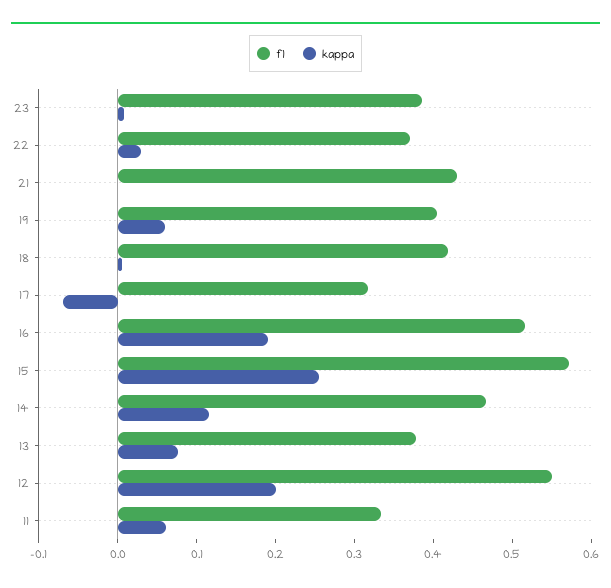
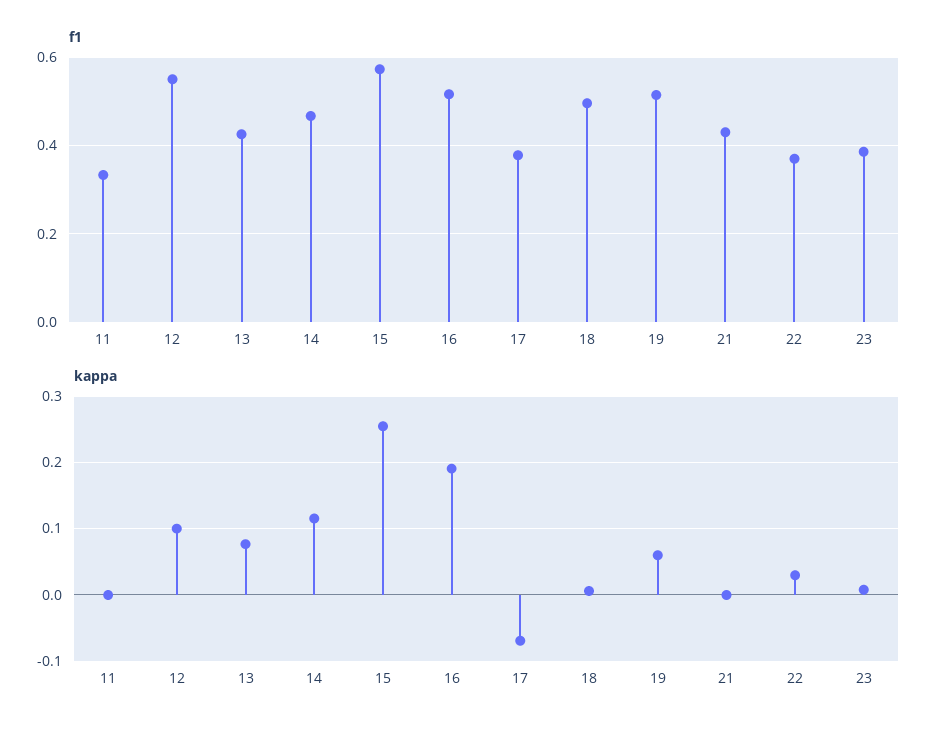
  {
    "f1": {
      "23": 0.38,
      "22": 0.38,
      "21": 0.44,
-     "19": 0.4,
+     "19": 0.52,
-     "18": 0.42,
+     "18": 0.5,
-     "17": 0.32,
+     "17": 0.38,
      "16": 0.52,
      "15": 0.58,
      "14": 0.46,
-     "13": 0.38,
+     "13": 0.42,
      "12": 0.56,
      "11": 0.34
    },
    "kappa": {
      "23": 0.01,
      "22": 0.03,
      "21": 0,
      "19": 0.06,
      "18": 0.01,
      "17": -0.07,
      "16": 0.19,
      "15": 0.25,
      "14": 0.12,
      "13": 0.08,
-     "12": 0.2,
+     "12": 0.1,
-     "11": 0.06
+     "11": 0
    }
  }

